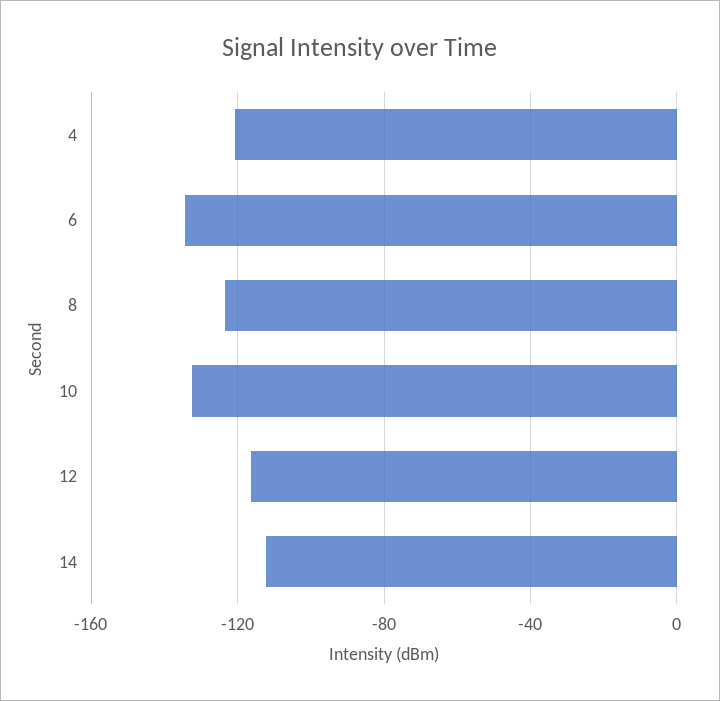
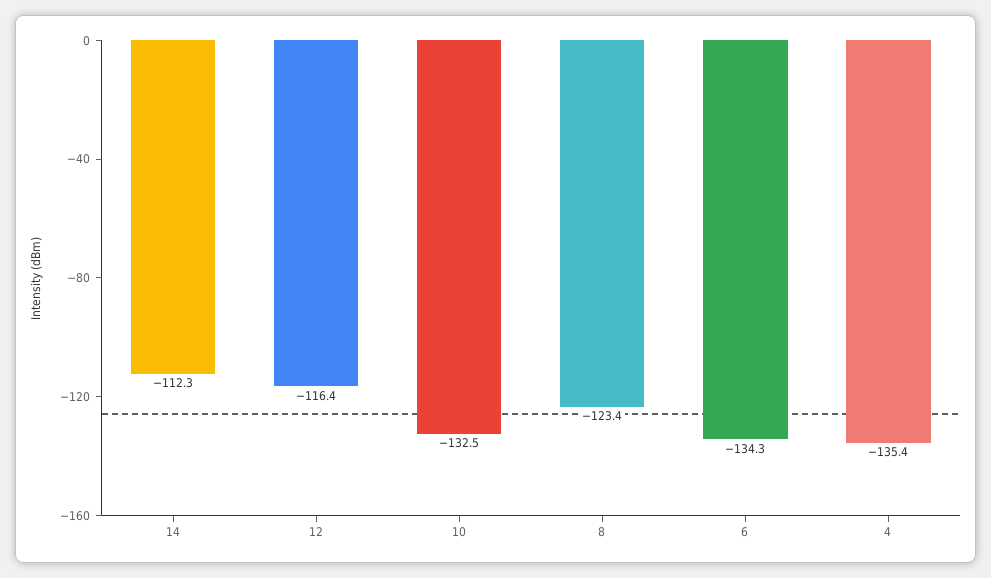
  {
-   "4": -120,
+   "4": -135.4,
    "6": -134.3,
    "8": -123.4,
    "10": -132.5,
    "12": -116.4,
    "14": -112.3
  }

